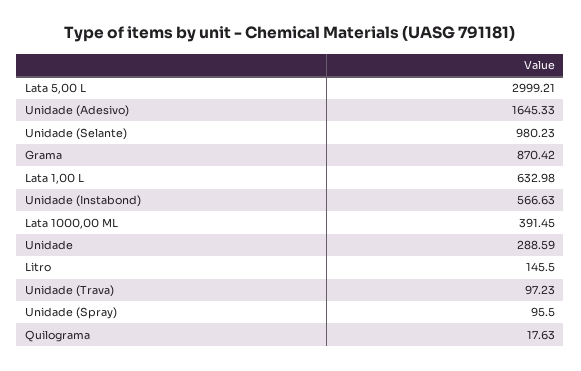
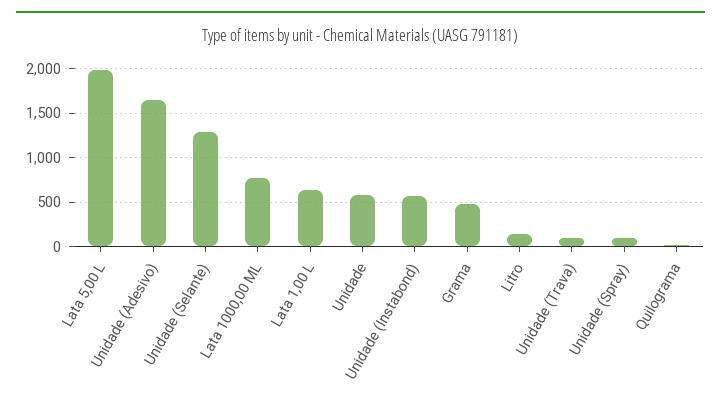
  {
-   "Lata 5,00 L": 2999.21,
+   "Lata 5,00 L": 2000,
    "Unidade (Adesivo)": 1645.33,
-   "Unidade (Selante)": 980.23,
+   "Unidade (Selante)": 1300,
-   "Grama": 870.42,
+   "Grama": 500,
    "Lata 1,00 L": 632.98,
    "Unidade (Instabond)": 566.63,
-   "Lata 1000,00 ML": 391.45,
+   "Lata 1000,00 ML": 800,
-   "Unidade": 288.59,
+   "Unidade": 600,
    "Litro": 145.5,
    "Unidade (Trava)": 97.23,
    "Unidade (Spray)": 95.5,
    "Quilograma": 17.63
  }

